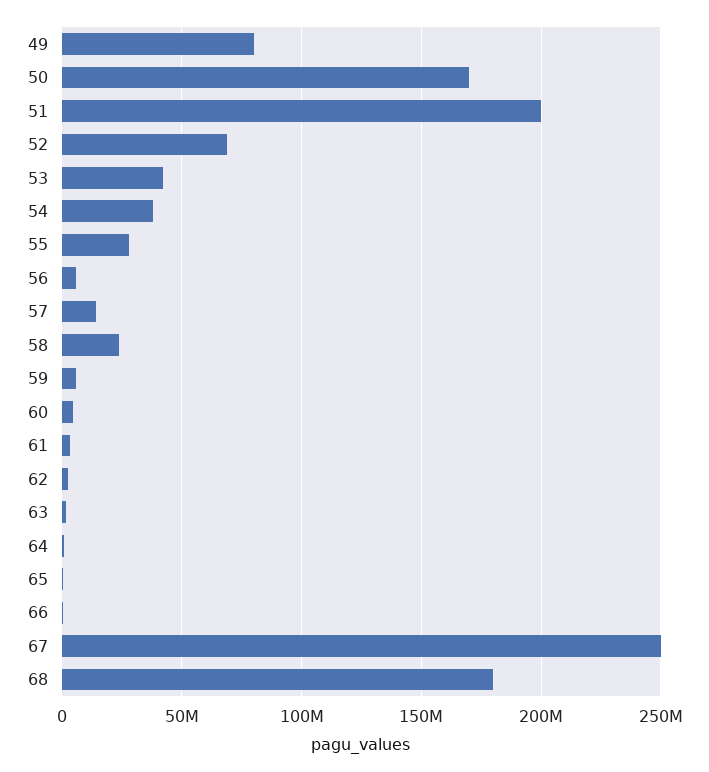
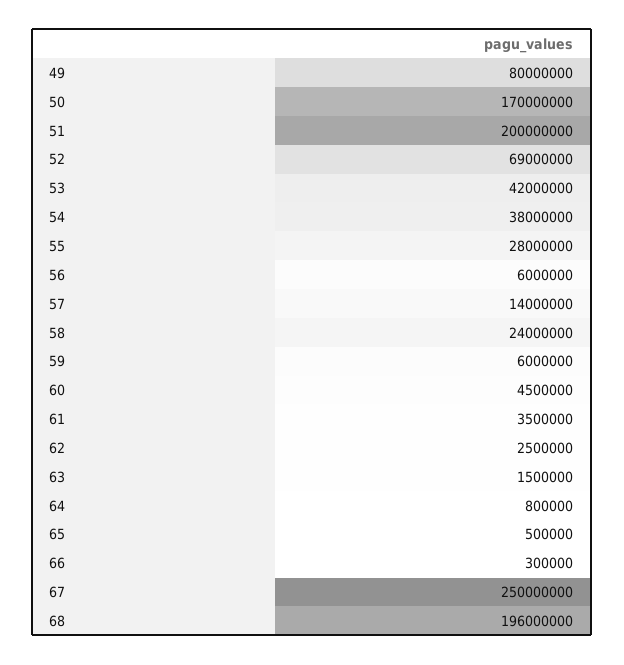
  {
    "49": 80000000,
    "50": 170000000,
    "51": 200000000,
    "52": 69000000,
    "53": 42000000,
    "54": 38000000,
    "55": 28000000,
    "56": 6000000,
    "57": 14000000,
    "58": 24000000,
    "59": 6000000,
    "60": 4500000,
    "61": 3500000,
    "62": 2500000,
    "63": 1500000,
    "64": 800000,
    "65": 500000,
    "66": 300000,
    "67": 250000000,
-   "68": 180000000
+   "68": 196000000
  }

